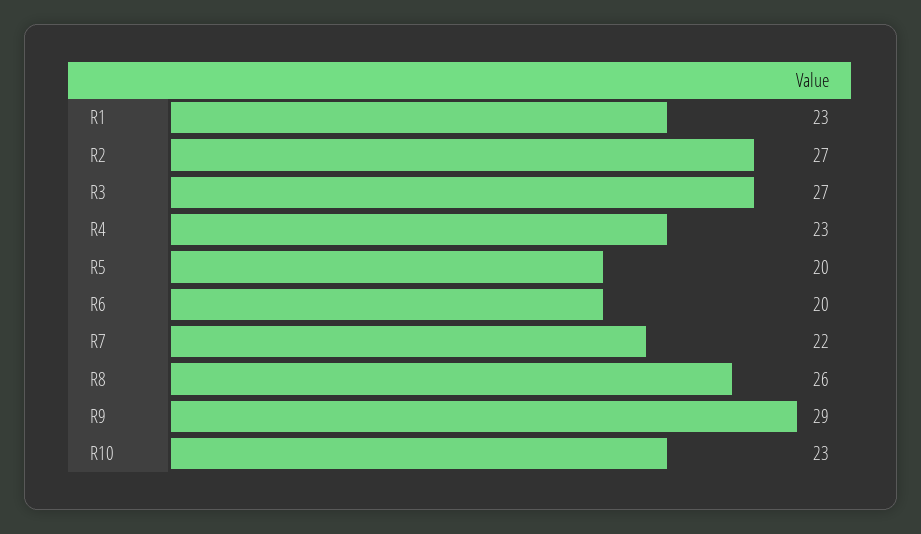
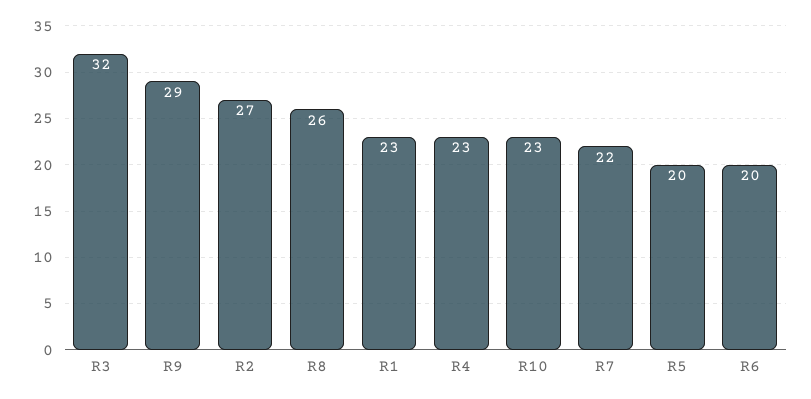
  {
    "R1": 23,
    "R2": 27,
-   "R3": 27,
+   "R3": 32,
    "R4": 23,
    "R5": 20,
    "R6": 20,
    "R7": 22,
    "R8": 26,
    "R9": 29,
    "R10": 23
  }

